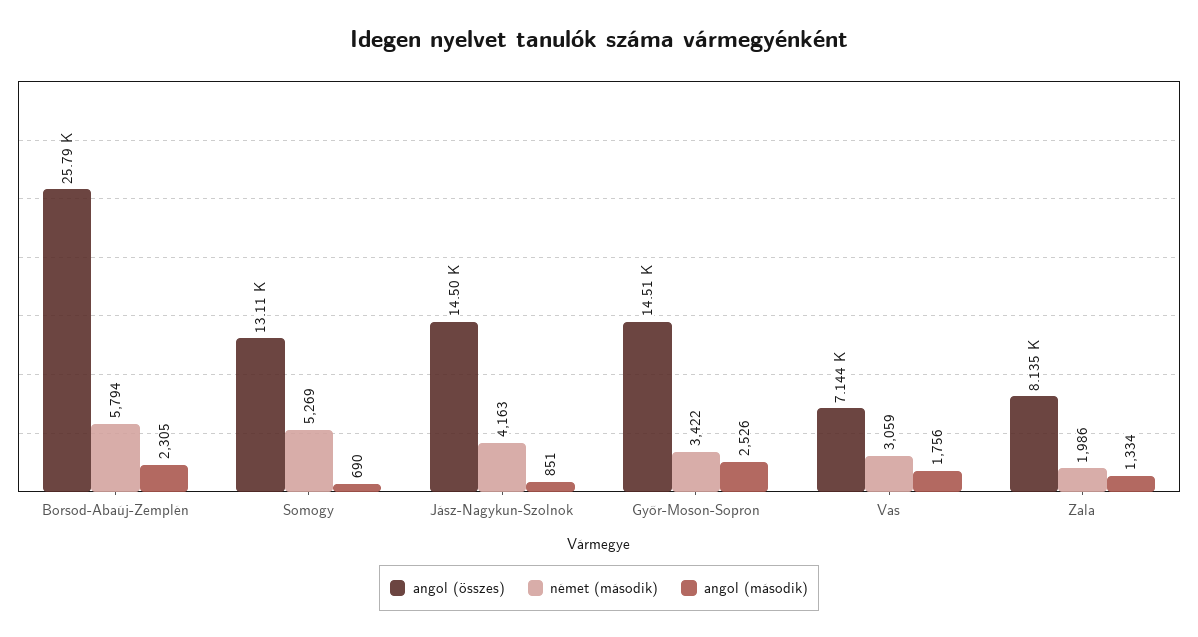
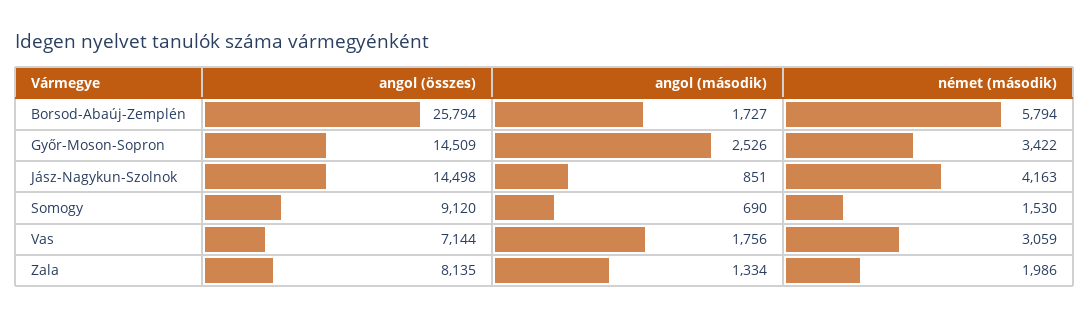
  {
    "angol (összes)": {
      "Borsod-Abaúj-Zemplén": 25794,
-     "Somogy": 13110,
+     "Somogy": 9120,
      "Jász-Nagykun-Szolnok": 14498,
      "Győr-Moson-Sopron": 14509,
      "Vas": 7144,
      "Zala": 8135
    },
    "német (második)": {
      "Borsod-Abaúj-Zemplén": 5794,
-     "Somogy": 5269,
+     "Somogy": 1530,
      "Jász-Nagykun-Szolnok": 4163,
      "Győr-Moson-Sopron": 3422,
      "Vas": 3059,
      "Zala": 1986
    },
    "angol (második)": {
-     "Borsod-Abaúj-Zemplén": 2305,
+     "Borsod-Abaúj-Zemplén": 1727,
      "Somogy": 690,
      "Jász-Nagykun-Szolnok": 851,
      "Győr-Moson-Sopron": 2526,
      "Vas": 1756,
      "Zala": 1334
    }
  }

